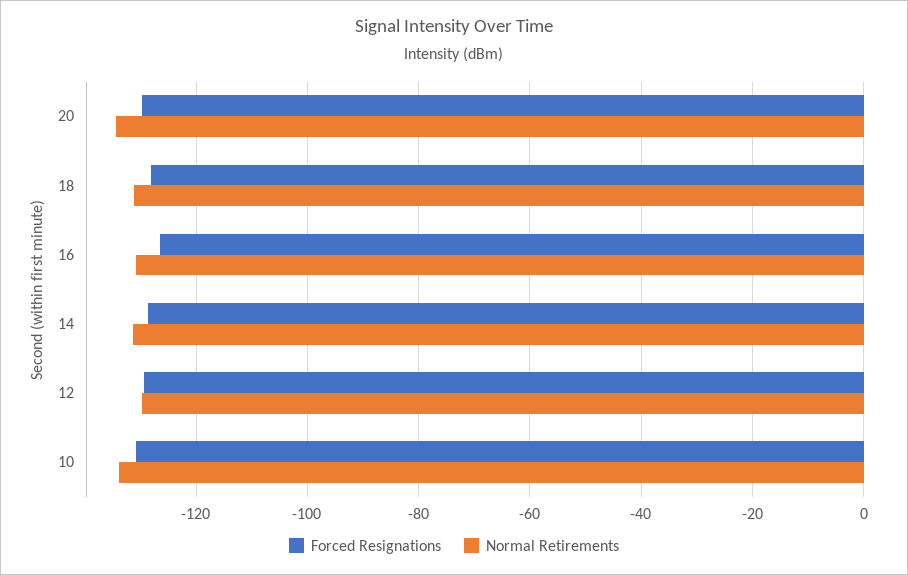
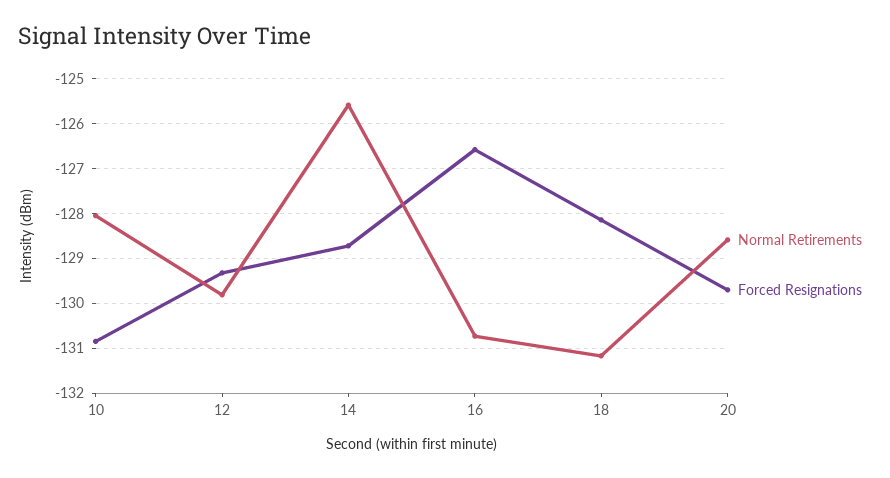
  {
    "Forced Resignations": {
      "20": -129.8,
      "18": -128.2,
      "16": -126.6,
      "14": -128.8,
      "12": -129.4,
      "10": -130.8
    },
    "Normal Retirements": {
-     "20": -134,
+     "20": -128.6,
      "18": -131.2,
      "16": -130.8,
-     "14": -132,
+     "14": -125.6,
      "12": -129.8,
-     "10": -134
+     "10": -128
    }
  }

